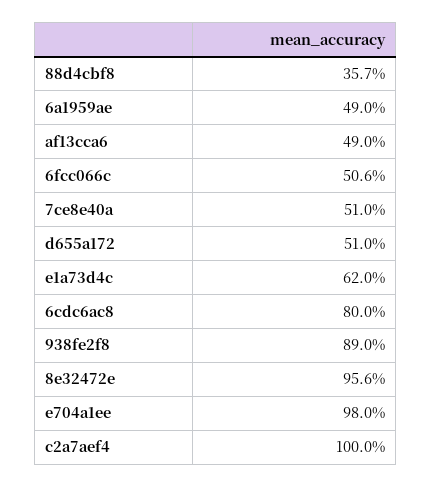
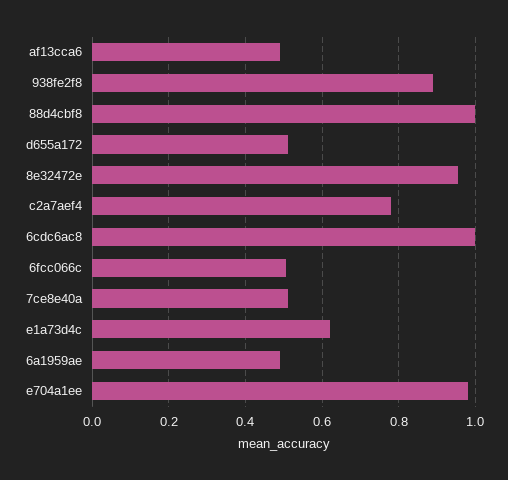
  {
-   "88d4cbf8": 0.357,
+   "88d4cbf8": 1,
    "6a1959ae": 0.49,
    "af13cca6": 0.49,
    "6fcc066c": 0.506,
    "7ce8e40a": 0.51,
    "d655a172": 0.51,
    "e1a73d4c": 0.62,
-   "6cdc6ac8": 0.8,
+   "6cdc6ac8": 1,
    "938fe2f8": 0.89,
    "8e32472e": 0.956,
    "e704a1ee": 0.98,
-   "c2a7aef4": 1
+   "c2a7aef4": 0.78
  }

